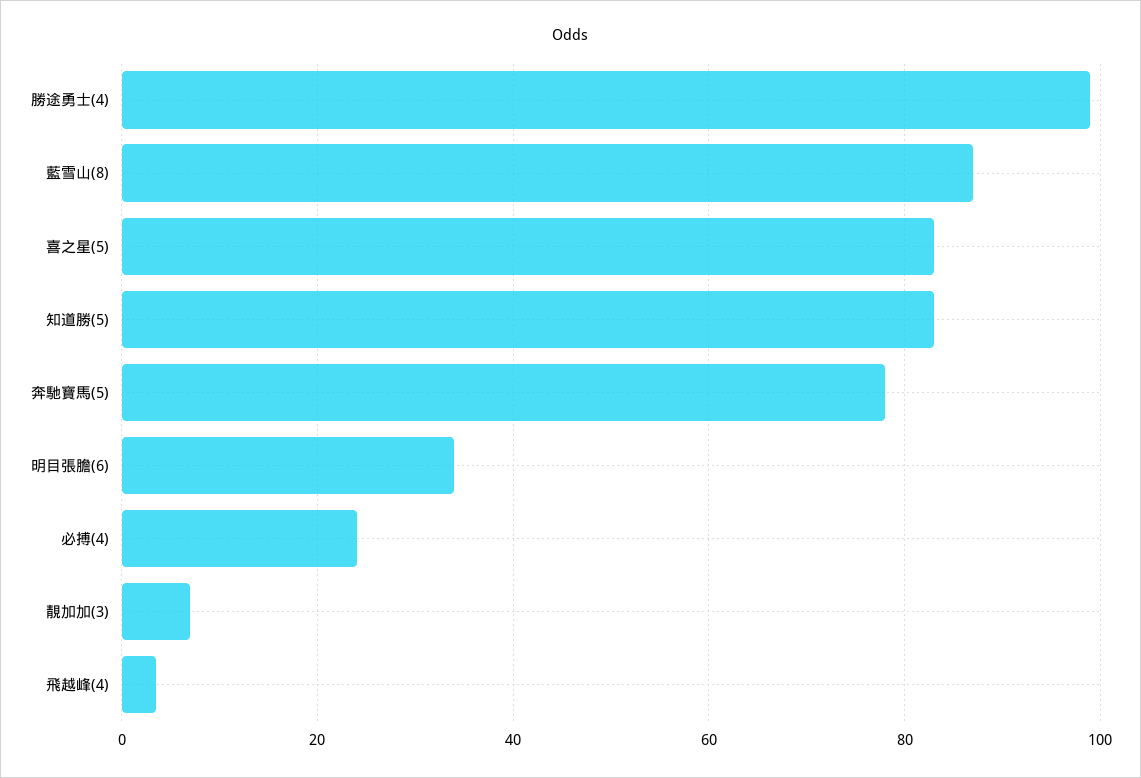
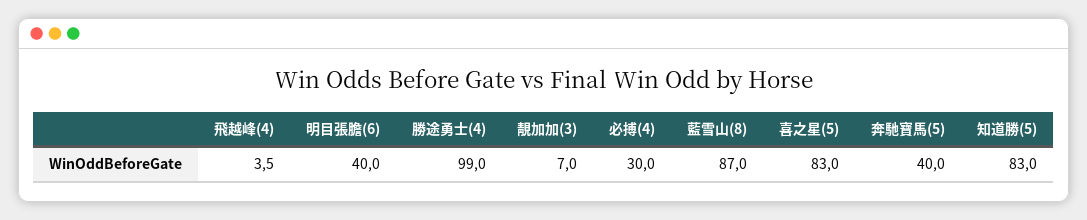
  {
    "勝途勇士(4)": 99,
    "藍雪山(8)": 87,
    "喜之星(5)": 83,
    "知道勝(5)": 83,
-   "奔馳寶馬(5)": 78,
+   "奔馳寶馬(5)": 40,
-   "明目張膽(6)": 34,
+   "明目張膽(6)": 40,
-   "必搏(4)": 24,
+   "必搏(4)": 30,
    "靚加加(3)": 7,
    "飛越峰(4)": 3.5
  }

